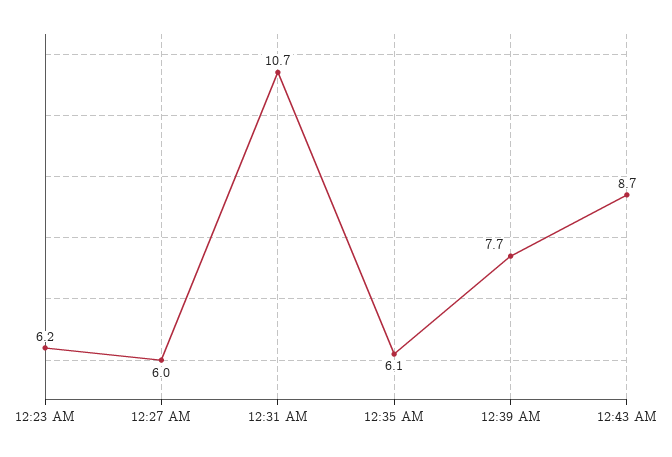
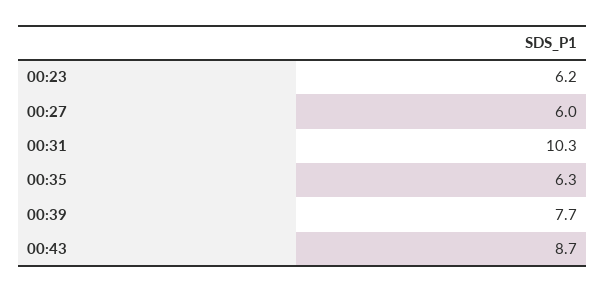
  {
    "12:23 AM": 6.2,
    "12:27 AM": 6,
-   "12:31 AM": 10.7,
+   "12:31 AM": 10.3,
-   "12:35 AM": 6.1,
+   "12:35 AM": 6.3,
    "12:39 AM": 7.7,
    "12:43 AM": 8.7
  }

